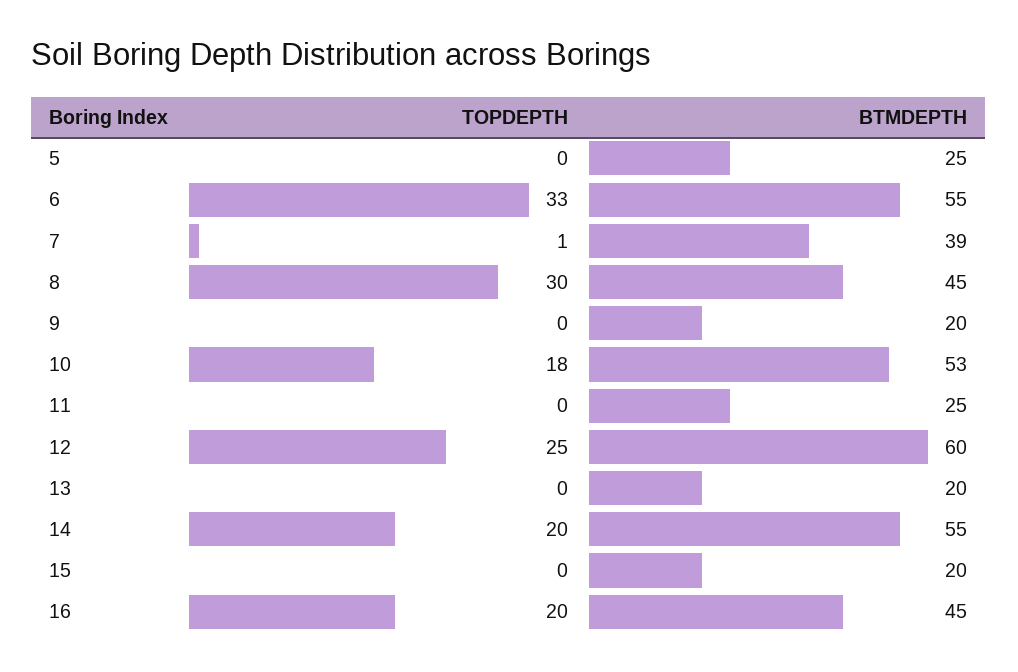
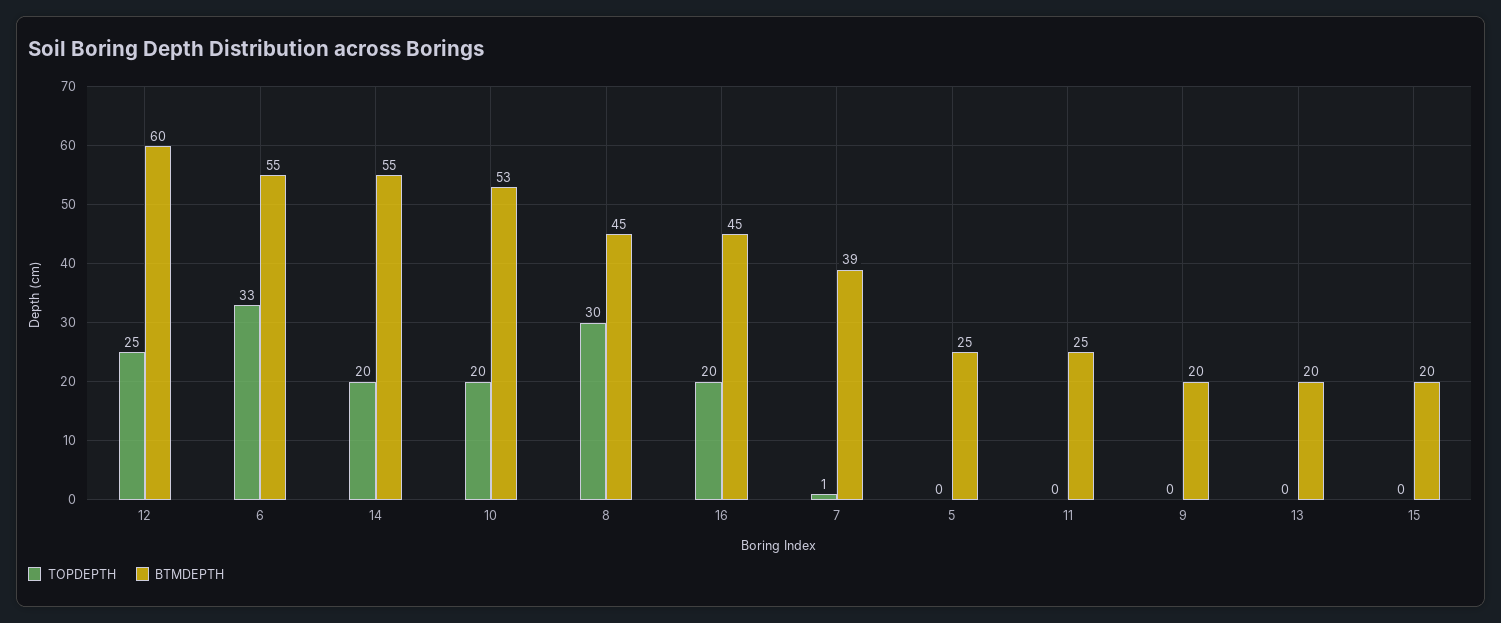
  {
    "TOPDEPTH": {
      "5": 0,
      "6": 33,
      "7": 1,
      "8": 30,
      "9": 0,
-     "10": 18,
+     "10": 20,
      "11": 0,
      "12": 25,
      "13": 0,
      "14": 20,
      "15": 0,
      "16": 20
    },
    "BTMDEPTH": {
      "5": 25,
      "6": 55,
      "7": 39,
      "8": 45,
      "9": 20,
      "10": 53,
      "11": 25,
      "12": 60,
      "13": 20,
      "14": 55,
      "15": 20,
      "16": 45
    }
  }

